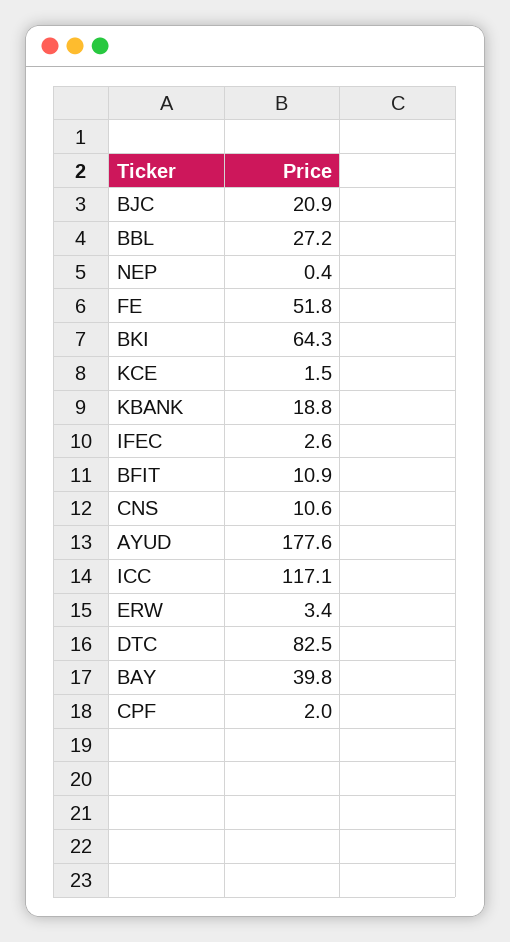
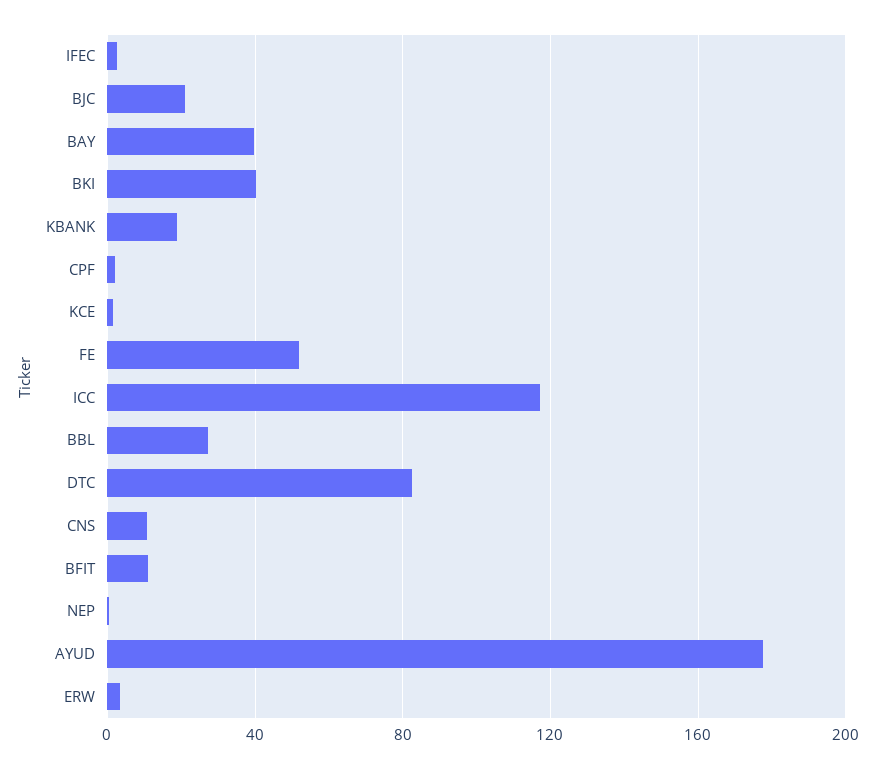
  {
    "BJC": 20.9,
    "BBL": 27.2,
    "NEP": 0.4,
    "FE": 51.8,
-   "BKI": 64.3,
+   "BKI": 40,
    "KCE": 1.5,
    "KBANK": 18.8,
    "IFEC": 2.6,
    "BFIT": 10.9,
    "CNS": 10.6,
    "AYUD": 177.6,
    "ICC": 117.1,
    "ERW": 3.4,
    "DTC": 82.5,
    "BAY": 39.8,
    "CPF": 2
  }

